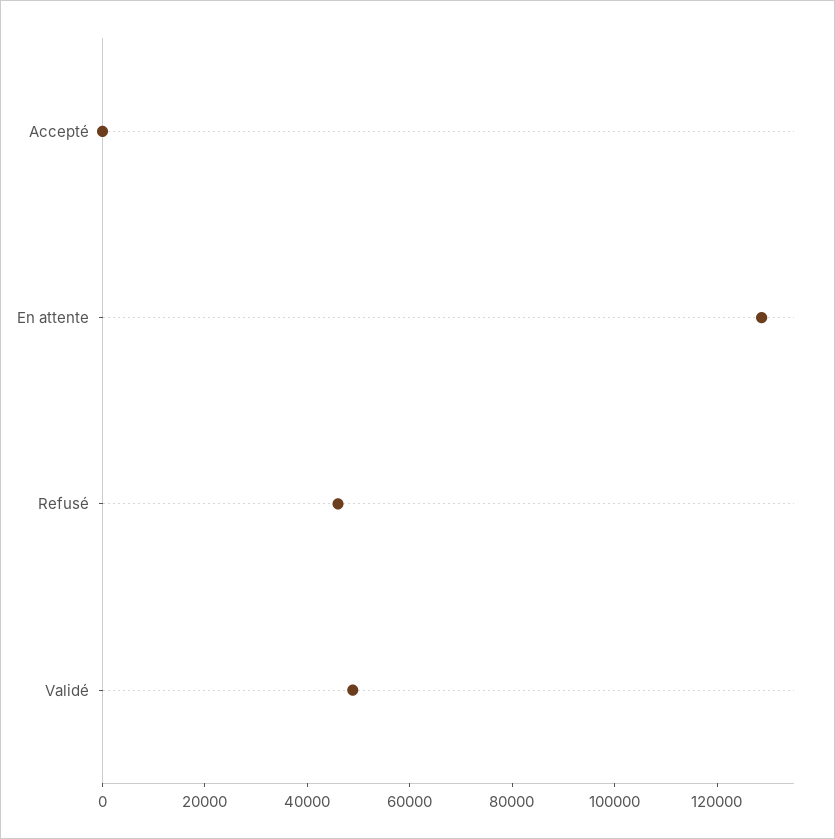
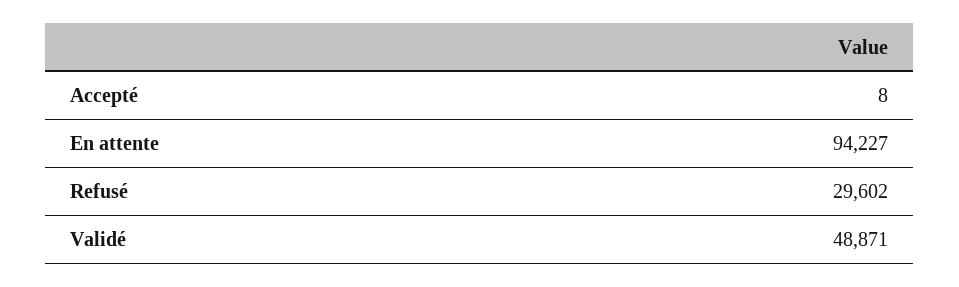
  {
    "Accepté": 8,
-   "En attente": 130000,
+   "En attente": 94227,
-   "Refusé": 45000,
+   "Refusé": 29602,
    "Validé": 48871
  }

